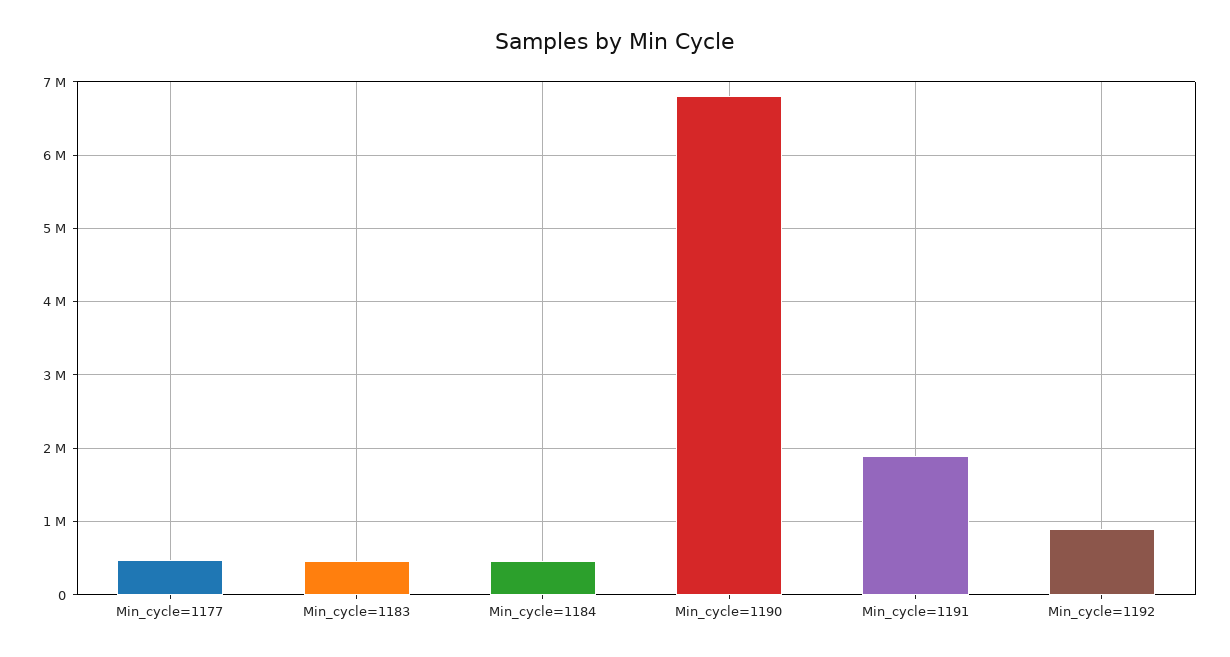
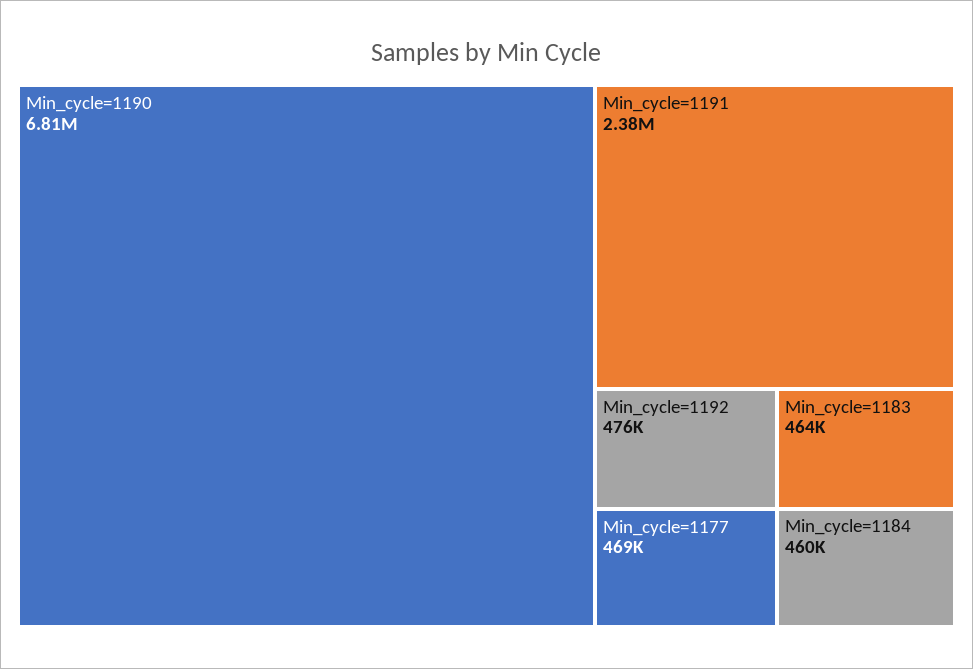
  {
    "Min_cycle=1177": 469000,
    "Min_cycle=1183": 464000,
    "Min_cycle=1184": 460000,
    "Min_cycle=1190": 6810000,
-   "Min_cycle=1191": 1900000,
+   "Min_cycle=1191": 2380000,
-   "Min_cycle=1192": 900000
+   "Min_cycle=1192": 476000
  }

